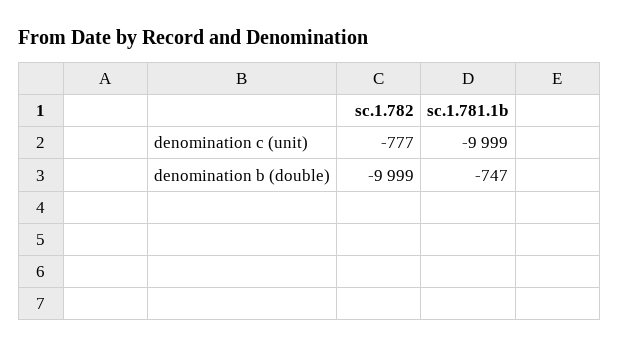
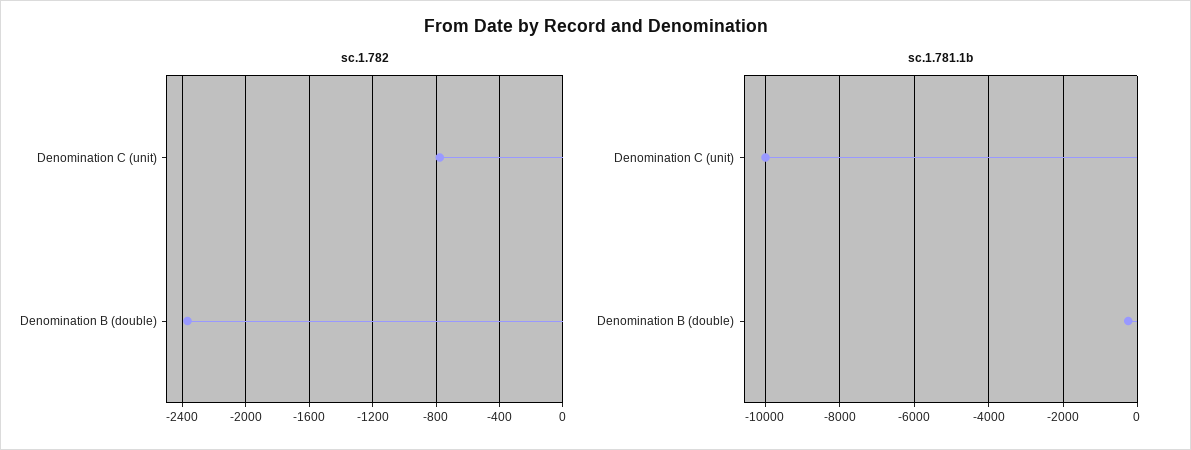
  {
    "sc.1.782": {
      "denomination c (unit)": -777,
-     "denomination b (double)": -9999
+     "denomination b (double)": -2350
    },
    "sc.1.781.1b": {
      "denomination c (unit)": -9999,
-     "denomination b (double)": -747
+     "denomination b (double)": -200
    }
  }

